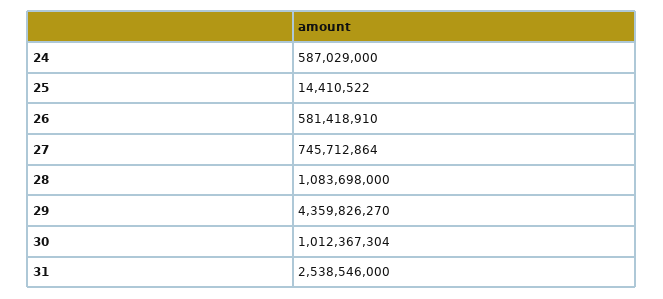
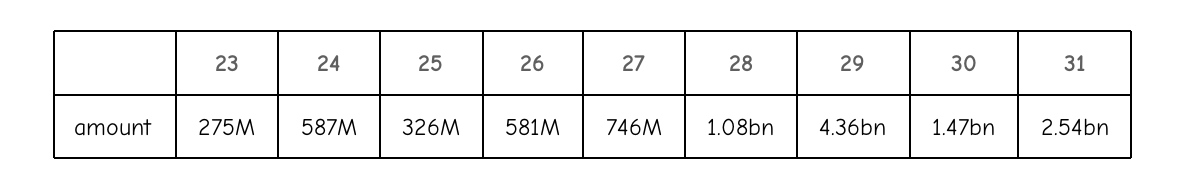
  {
    "24": 587029000,
-   "25": 14410522,
+   "25": 326000000,
    "26": 581418910,
    "27": 745712864,
    "28": 1083698000,
    "29": 4359826270,
-   "30": 1012367304,
+   "30": 1470000000,
-   "31": 2538546000
+   "31": 2538546000,
+   "23": 275000000
  }

